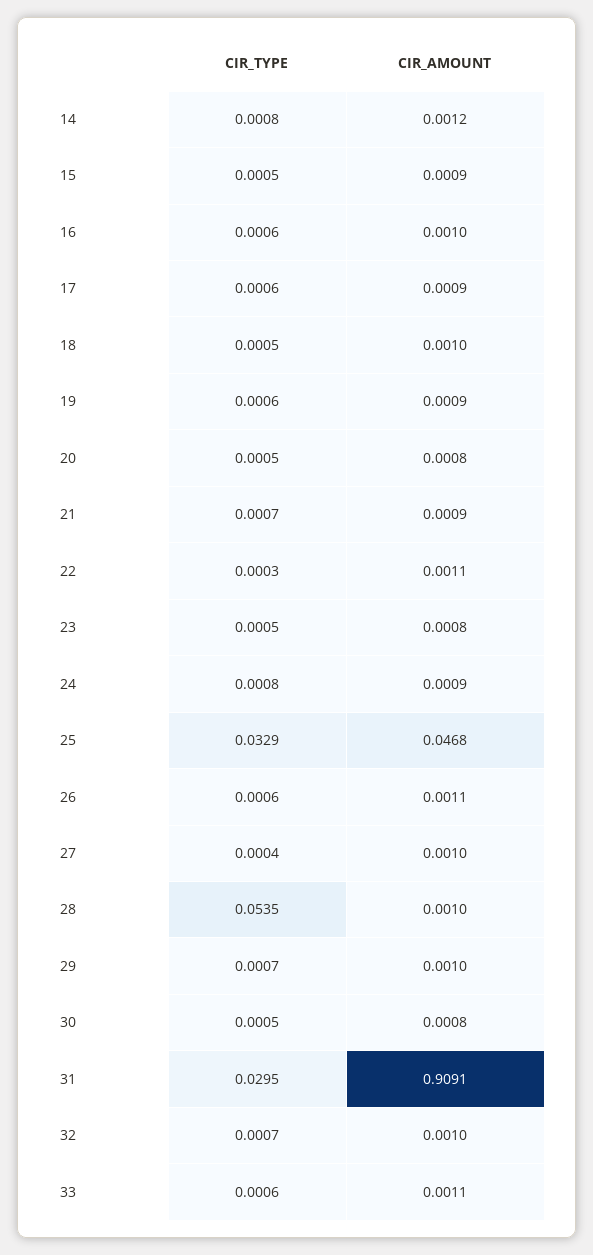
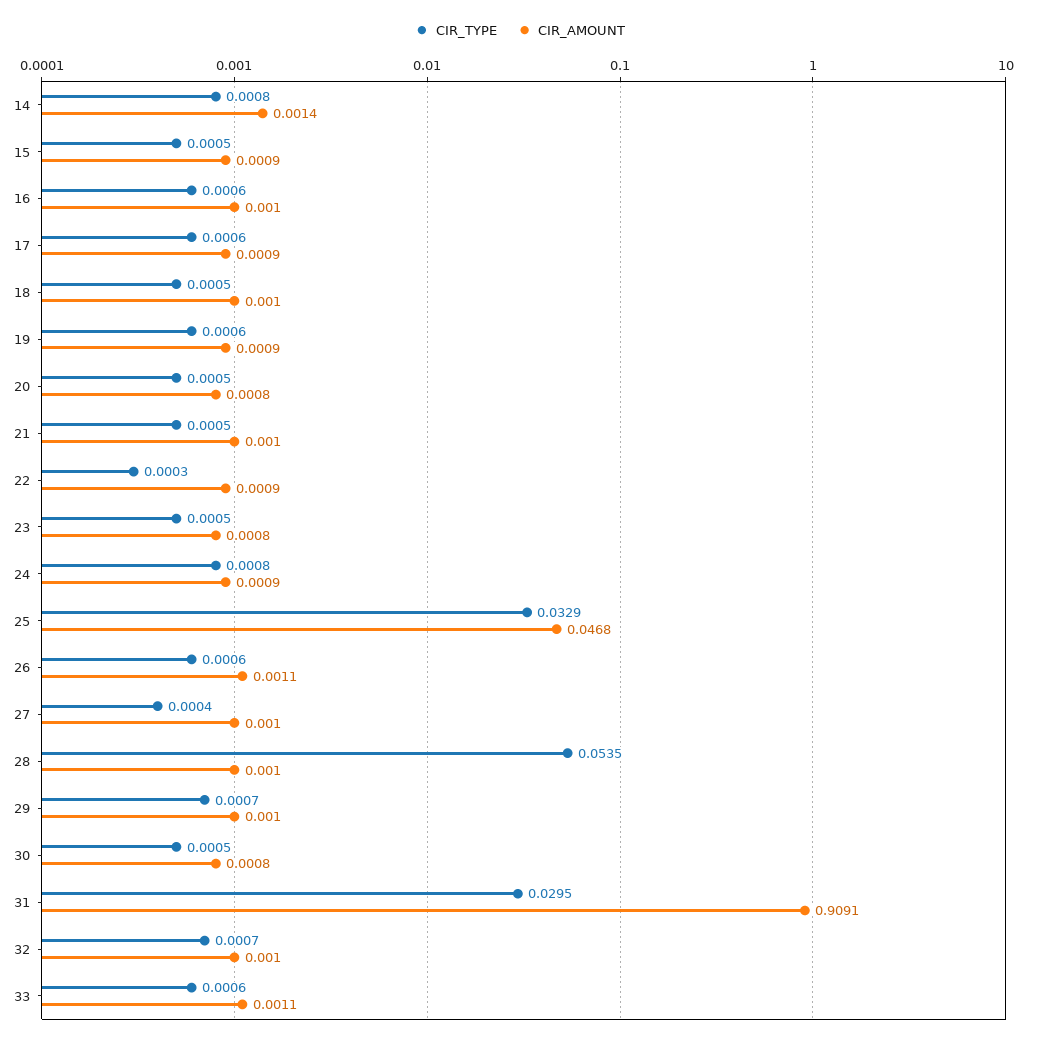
  {
    "CIR_TYPE": {
      "14": 0.0008,
      "15": 0.0005,
      "16": 0.0006,
      "17": 0.0006,
      "18": 0.0005,
      "19": 0.0006,
      "20": 0.0005,
-     "21": 0.0007,
+     "21": 0.0005,
      "22": 0.0003,
      "23": 0.0005,
      "24": 0.0008,
      "25": 0.0329,
      "26": 0.0006,
      "27": 0.0004,
      "28": 0.0535,
      "29": 0.0007,
      "30": 0.0005,
      "31": 0.0295,
      "32": 0.0007,
      "33": 0.0006
    },
    "CIR_AMOUNT": {
-     "14": 0.0012,
+     "14": 0.0014,
      "15": 0.0009,
      "16": 0.001,
      "17": 0.0009,
      "18": 0.001,
      "19": 0.0009,
      "20": 0.0008,
-     "21": 0.0009,
+     "21": 0.001,
-     "22": 0.0011,
+     "22": 0.0009,
      "23": 0.0008,
      "24": 0.0009,
      "25": 0.0468,
      "26": 0.0011,
      "27": 0.001,
      "28": 0.001,
      "29": 0.001,
      "30": 0.0008,
      "31": 0.9091,
      "32": 0.001,
      "33": 0.0011
    }
  }

